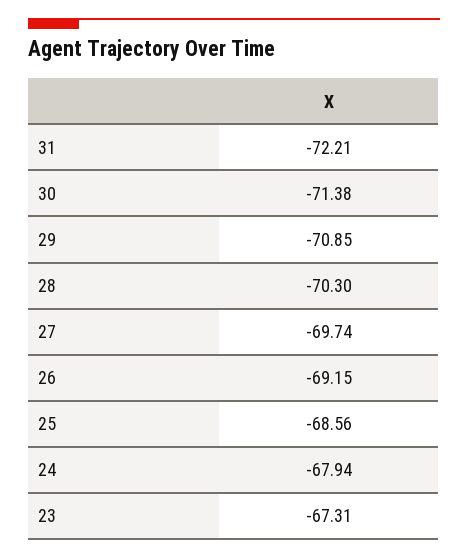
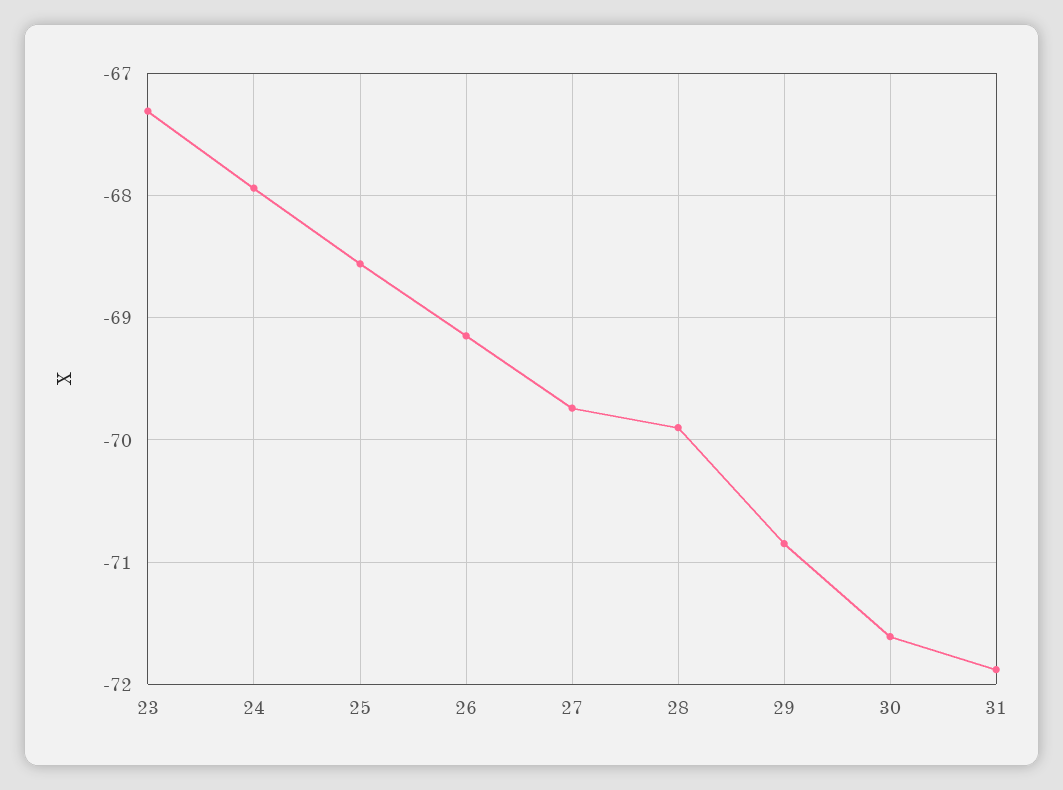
  {
-   "31": -72.21,
+   "31": -71.9,
-   "30": -71.38,
+   "30": -71.6,
    "29": -70.85,
-   "28": -70.3,
+   "28": -69.9,
    "27": -69.74,
    "26": -69.15,
    "25": -68.56,
    "24": -67.94,
    "23": -67.31
  }

